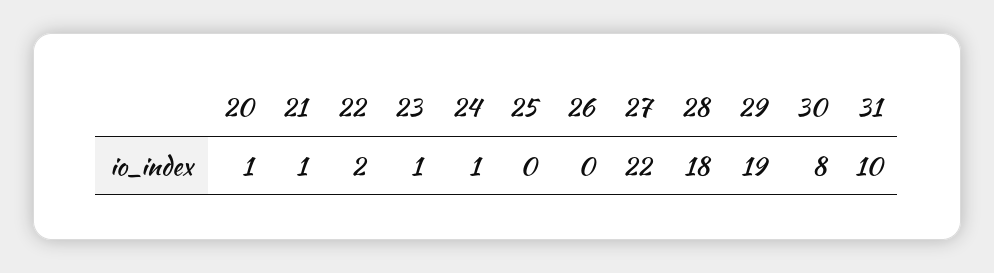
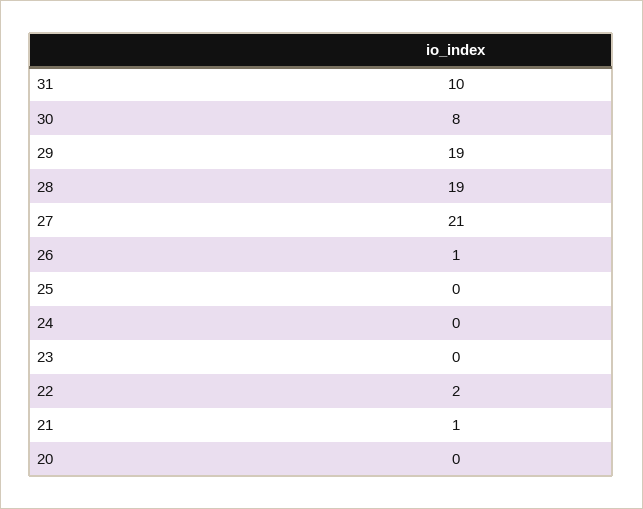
  {
-   "20": 1,
+   "20": 0,
    "21": 1,
    "22": 2,
-   "23": 1,
+   "23": 0,
-   "24": 1,
+   "24": 0,
    "25": 0,
-   "26": 0,
+   "26": 1,
-   "27": 22,
+   "27": 21,
-   "28": 18,
+   "28": 19,
    "29": 19,
    "30": 8,
    "31": 10
  }

